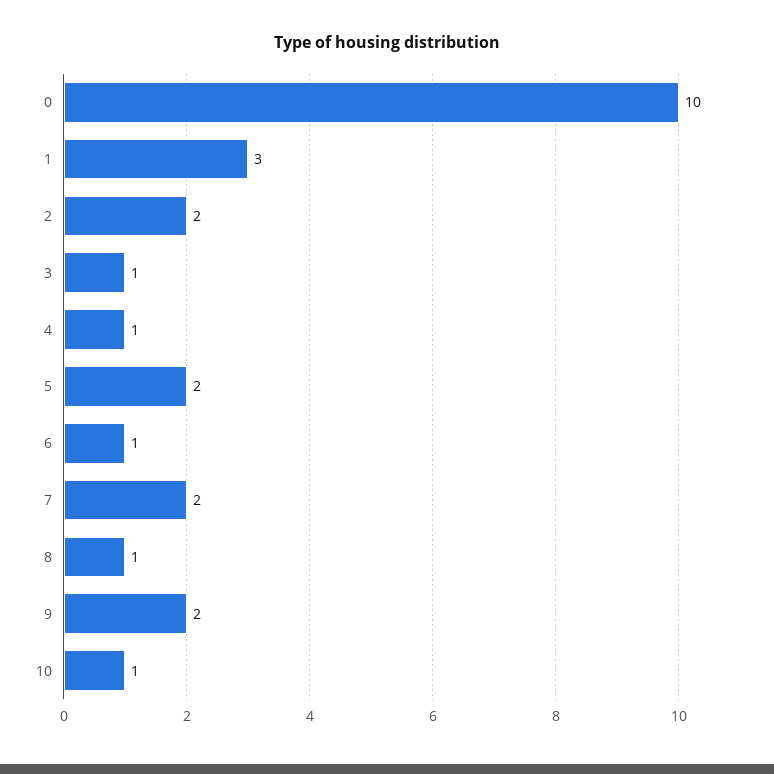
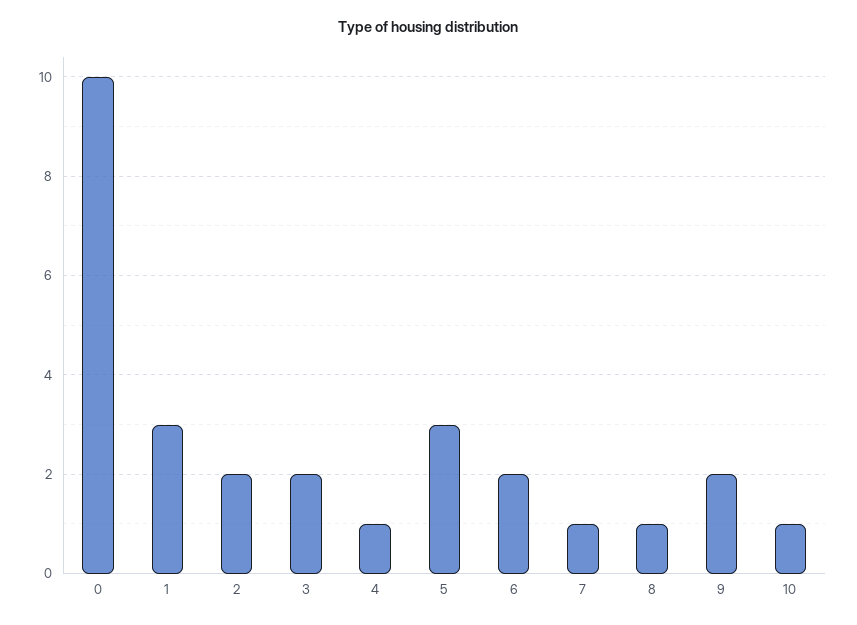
  {
    "0": 10,
    "1": 3,
    "2": 2,
-   "3": 1,
+   "3": 2,
    "4": 1,
-   "5": 2,
+   "5": 3,
-   "6": 1,
+   "6": 2,
-   "7": 2,
+   "7": 1,
    "8": 1,
    "9": 2,
    "10": 1
  }

